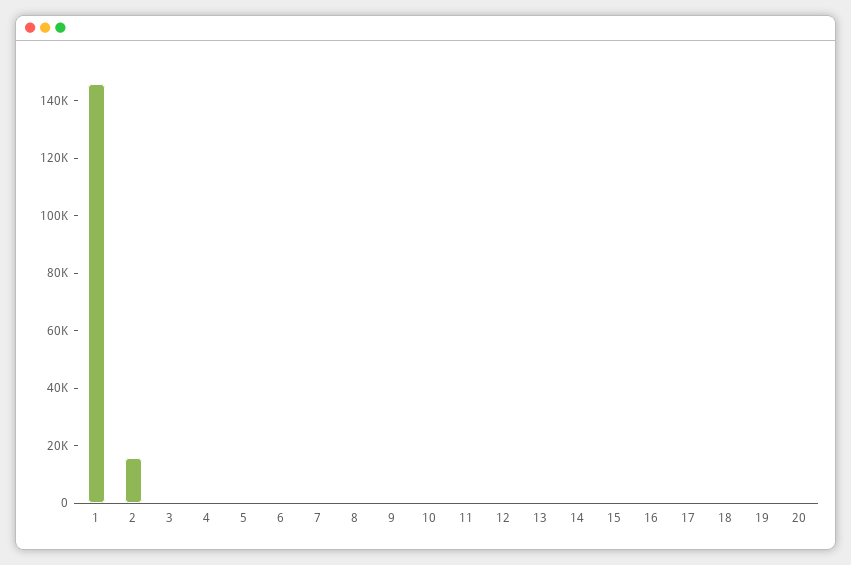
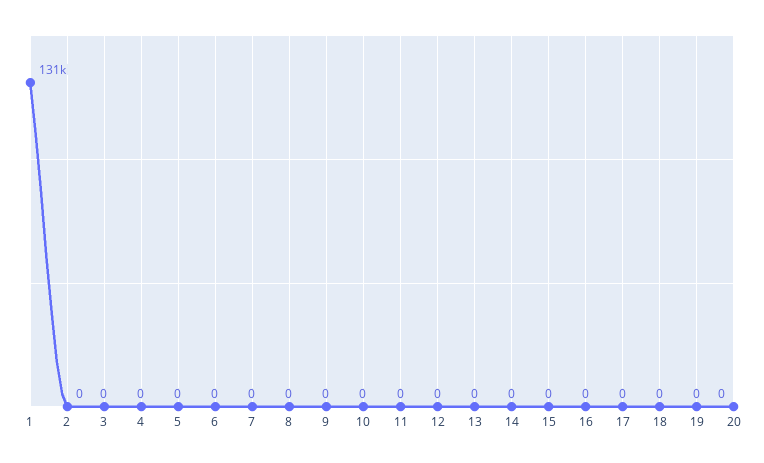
  {
-   "1": 145000,
+   "1": 131000,
-   "2": 15000,
+   "2": 0,
    "3": 0,
    "4": 0,
    "5": 0,
    "6": 0,
    "7": 0,
    "8": 0,
    "9": 0,
    "10": 0,
    "11": 0,
    "12": 0,
    "13": 0,
    "14": 0,
    "15": 0,
    "16": 0,
    "17": 0,
    "18": 0,
    "19": 0,
    "20": 0
  }

